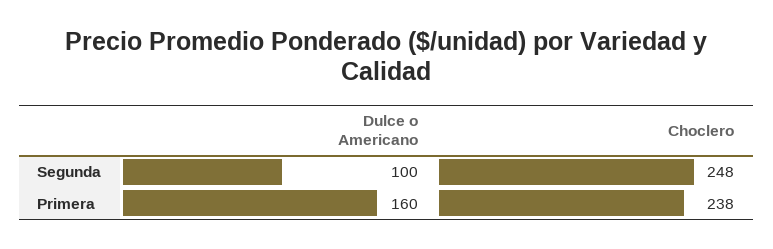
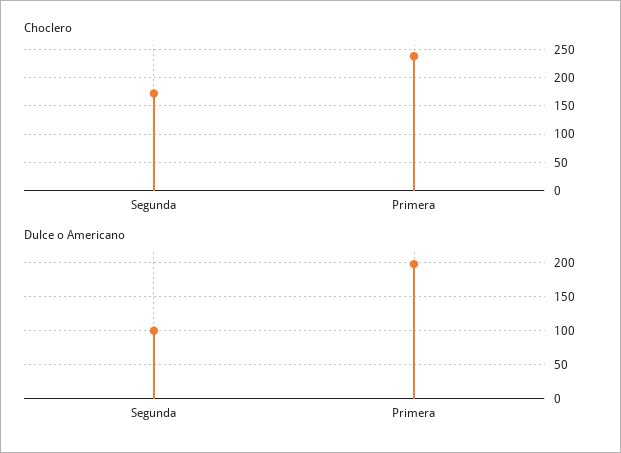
  {
    "Dulce o Americano": {
      "Segunda": 100,
-     "Primera": 160
+     "Primera": 200
    },
    "Choclero": {
-     "Segunda": 248,
+     "Segunda": 175,
      "Primera": 238
    }
  }

